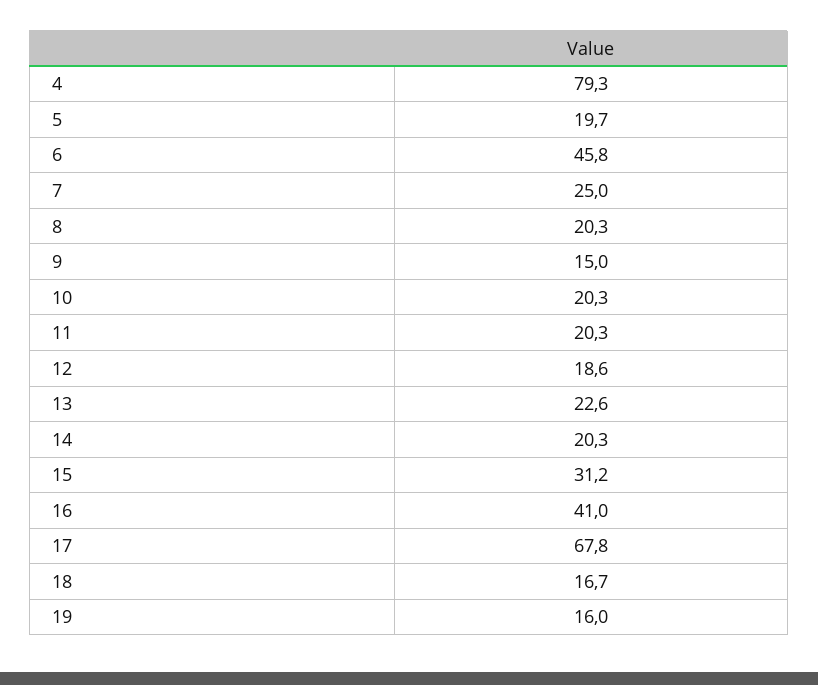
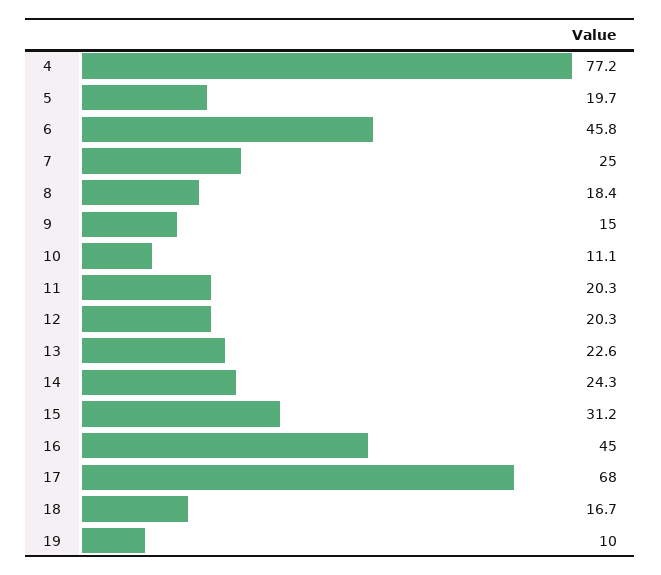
  {
-   "4": 79.3,
+   "4": 77.2,
    "5": 19.7,
    "6": 45.8,
    "7": 25,
-   "8": 20.3,
+   "8": 18.4,
    "9": 15,
-   "10": 20.3,
+   "10": 11.1,
    "11": 20.3,
-   "12": 18.6,
+   "12": 20.3,
    "13": 22.6,
-   "14": 20.3,
+   "14": 24.3,
    "15": 31.2,
-   "16": 41,
+   "16": 45,
-   "17": 67.8,
+   "17": 68,
    "18": 16.7,
-   "19": 16
+   "19": 10
  }

